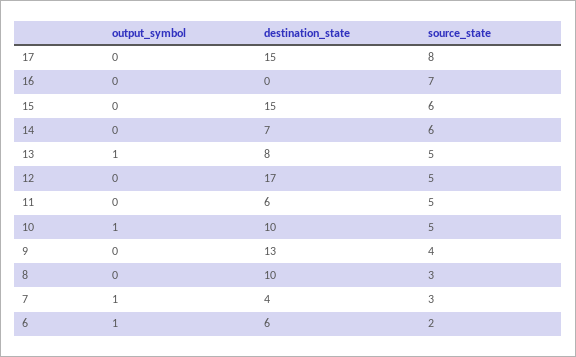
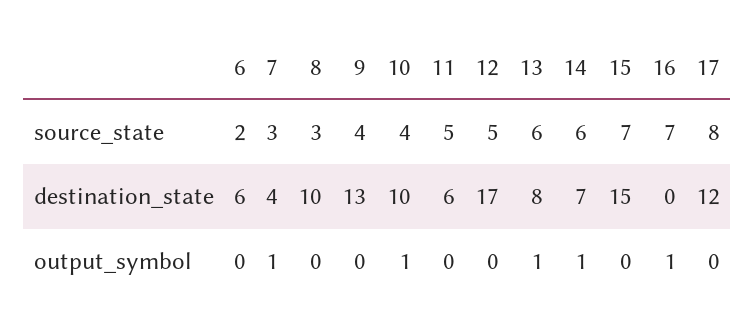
  {
    "output_symbol": {
      "17": 0,
-     "16": 0,
+     "16": 1,
      "15": 0,
-     "14": 0,
+     "14": 1,
      "13": 1,
      "12": 0,
      "11": 0,
      "10": 1,
      "9": 0,
      "8": 0,
      "7": 1,
-     "6": 1
+     "6": 0
    },
    "destination_state": {
-     "17": 15,
+     "17": 12,
      "16": 0,
      "15": 15,
      "14": 7,
      "13": 8,
      "12": 17,
      "11": 6,
      "10": 10,
      "9": 13,
      "8": 10,
      "7": 4,
      "6": 6
    },
    "source_state": {
      "17": 8,
      "16": 7,
-     "15": 6,
+     "15": 7,
      "14": 6,
-     "13": 5,
+     "13": 6,
      "12": 5,
      "11": 5,
-     "10": 5,
+     "10": 4,
      "9": 4,
      "8": 3,
      "7": 3,
      "6": 2
    }
  }

